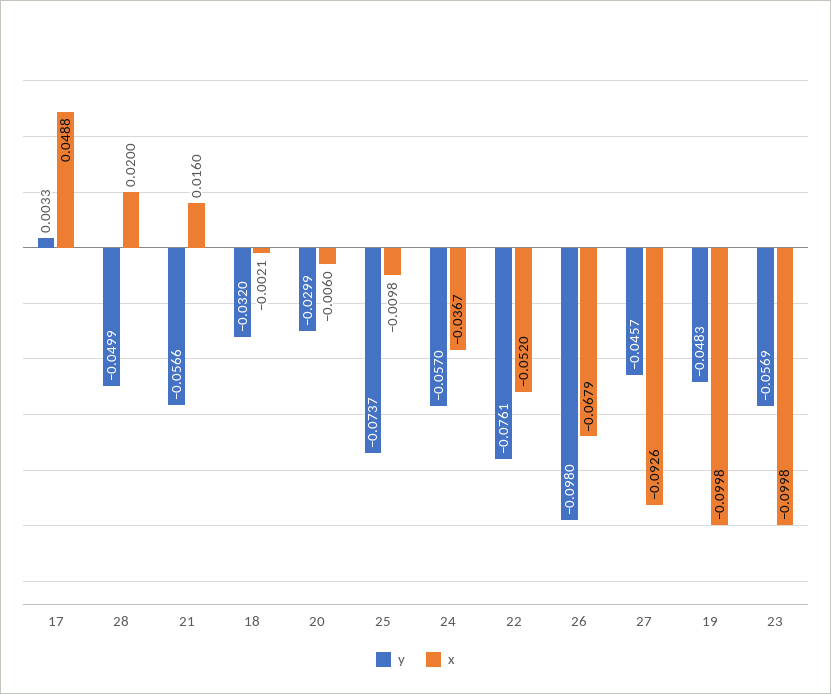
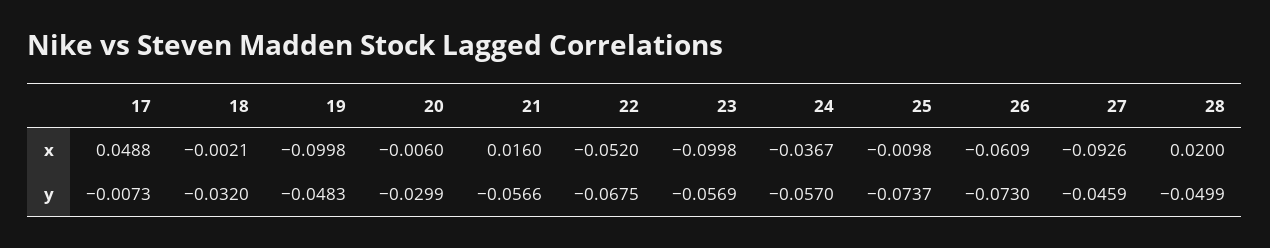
  {
    "y": {
-     "17": 0.0033,
+     "17": -0.0073,
      "28": -0.0499,
      "21": -0.0566,
      "18": -0.032,
      "20": -0.0299,
      "25": -0.0737,
      "24": -0.057,
-     "22": -0.0761,
+     "22": -0.0675,
-     "26": -0.098,
+     "26": -0.073,
-     "27": -0.0457,
+     "27": -0.0459,
      "19": -0.0483,
      "23": -0.0569
    },
    "x": {
      "17": 0.0488,
      "28": 0.02,
      "21": 0.016,
      "18": -0.0021,
      "20": -0.006,
      "25": -0.0098,
      "24": -0.0367,
      "22": -0.052,
-     "26": -0.0679,
+     "26": -0.0609,
      "27": -0.0926,
      "19": -0.0998,
      "23": -0.0998
    }
  }

